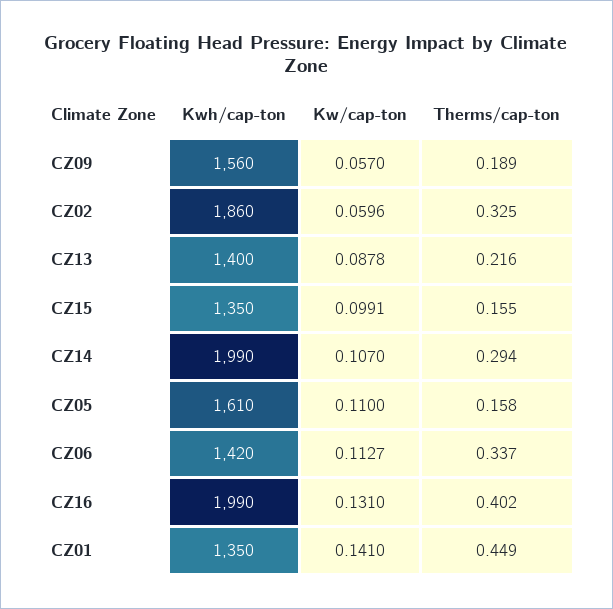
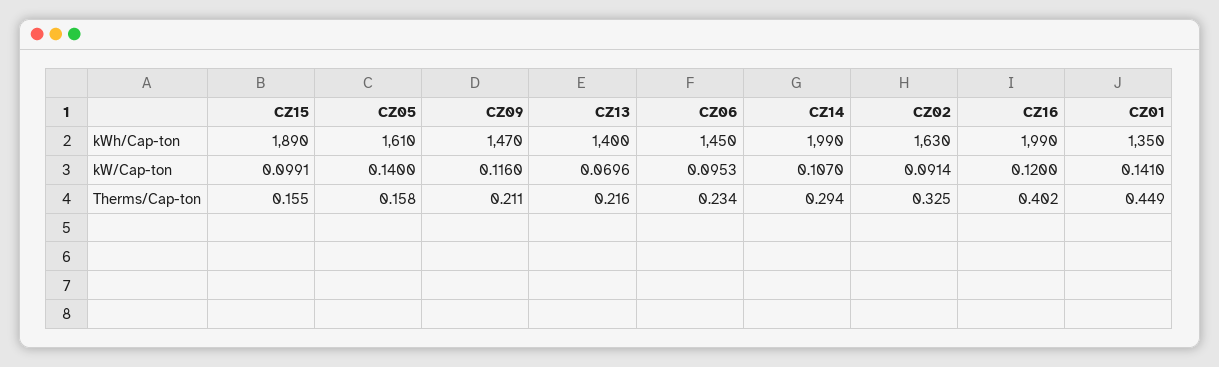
  {
    "Kwh/cap-ton": {
-     "CZ09": 1560,
+     "CZ09": 1470,
-     "CZ02": 1860,
+     "CZ02": 1630,
      "CZ13": 1400,
-     "CZ15": 1350,
+     "CZ15": 1890,
      "CZ14": 1990,
      "CZ05": 1610,
-     "CZ06": 1420,
+     "CZ06": 1450,
      "CZ16": 1990,
      "CZ01": 1350
    },
    "Kw/cap-ton": {
-     "CZ09": 0.057,
+     "CZ09": 0.116,
-     "CZ02": 0.0596,
+     "CZ02": 0.0914,
-     "CZ13": 0.0878,
+     "CZ13": 0.0696,
      "CZ15": 0.0991,
      "CZ14": 0.107,
-     "CZ05": 0.11,
+     "CZ05": 0.14,
-     "CZ06": 0.1127,
+     "CZ06": 0.0953,
-     "CZ16": 0.131,
+     "CZ16": 0.12,
      "CZ01": 0.141
    },
    "Therms/cap-ton": {
-     "CZ09": 0.189,
+     "CZ09": 0.211,
      "CZ02": 0.325,
      "CZ13": 0.216,
      "CZ15": 0.155,
      "CZ14": 0.294,
      "CZ05": 0.158,
-     "CZ06": 0.337,
+     "CZ06": 0.234,
      "CZ16": 0.402,
      "CZ01": 0.449
    }
  }

